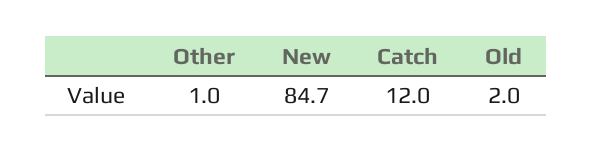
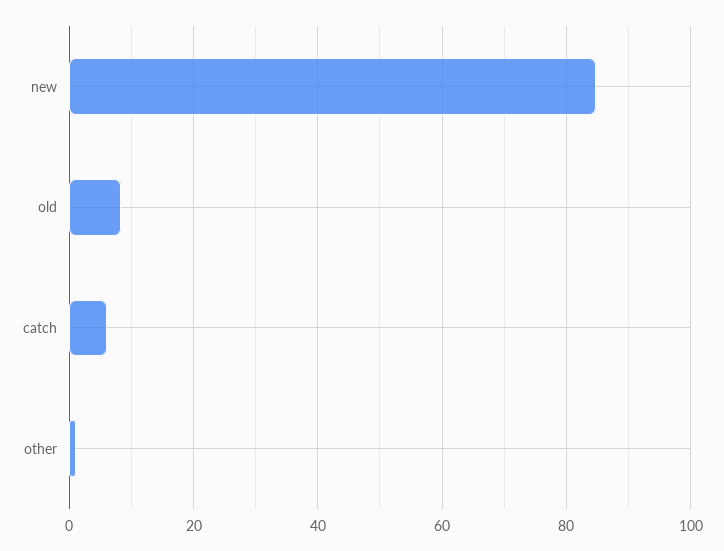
  {
    "Other": 1,
    "New": 84.7,
-   "Catch": 12,
+   "Catch": 6,
-   "Old": 2
+   "Old": 8
  }

